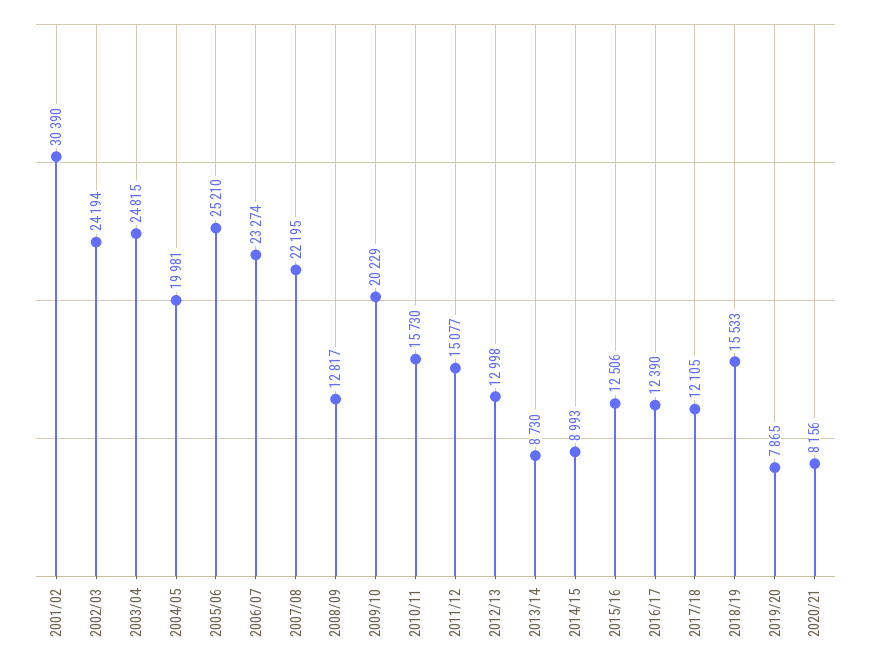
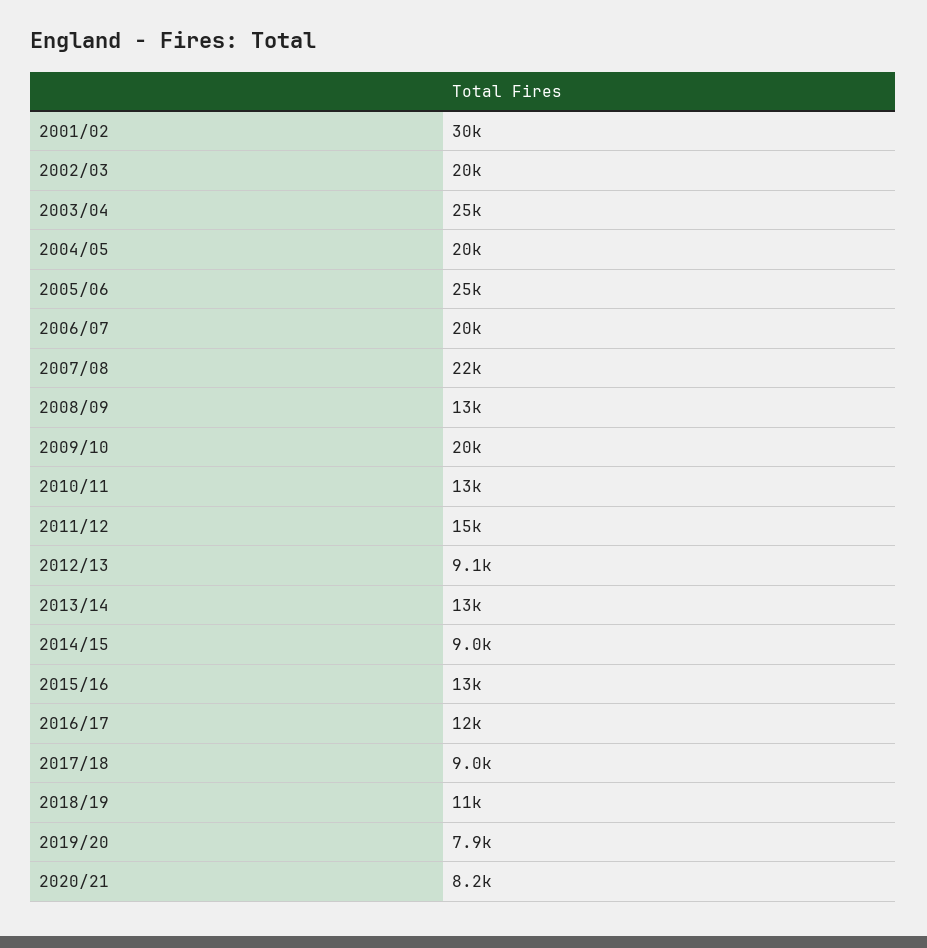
  {
    "2001/02": 30390,
-   "2002/03": 24194,
+   "2002/03": 20000,
    "2003/04": 24815,
    "2004/05": 19981,
    "2005/06": 25210,
-   "2006/07": 23274,
+   "2006/07": 20000,
    "2007/08": 22195,
    "2008/09": 12817,
    "2009/10": 20229,
-   "2010/11": 15730,
+   "2010/11": 13000,
    "2011/12": 15077,
-   "2012/13": 12998,
+   "2012/13": 9100,
-   "2013/14": 8730,
+   "2013/14": 13000,
    "2014/15": 8993,
    "2015/16": 12506,
    "2016/17": 12390,
-   "2017/18": 12105,
+   "2017/18": 9000,
-   "2018/19": 15533,
+   "2018/19": 11000,
    "2019/20": 7865,
    "2020/21": 8156
  }

